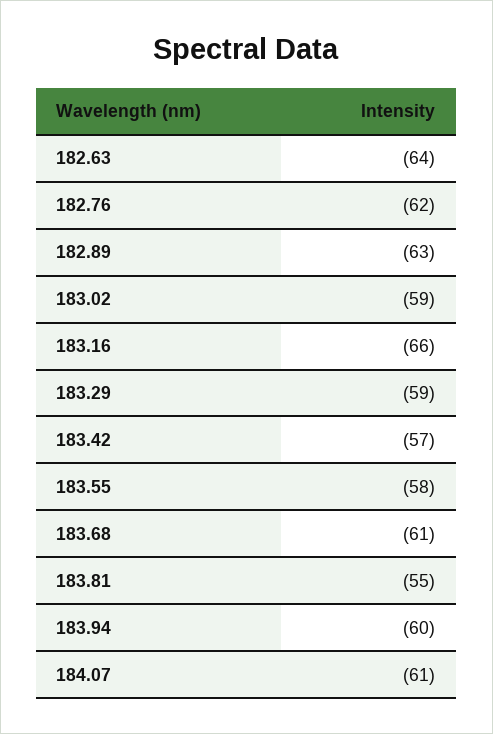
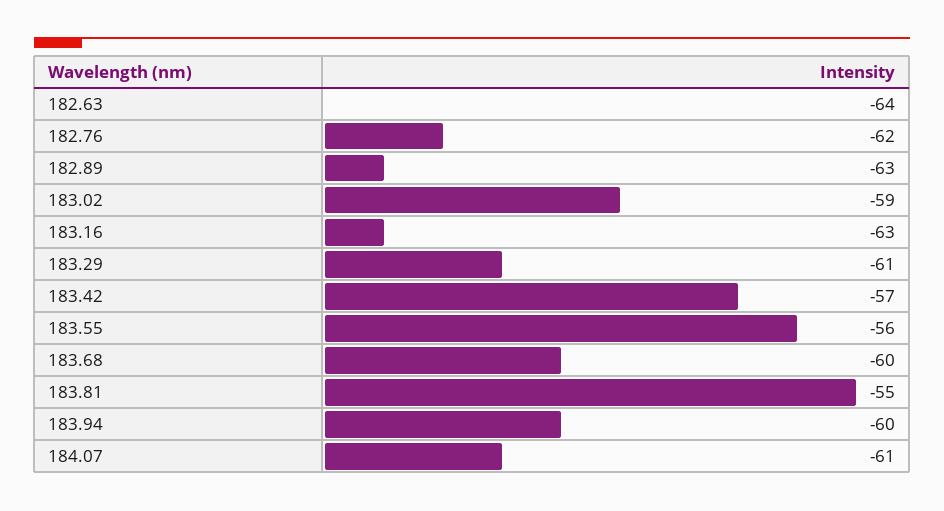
  {
    "182.63": -64,
    "182.76": -62,
    "182.89": -63,
    "183.02": -59,
-   "183.16": -66,
+   "183.16": -63,
-   "183.29": -59,
+   "183.29": -61,
    "183.42": -57,
-   "183.55": -58,
+   "183.55": -56,
-   "183.68": -61,
+   "183.68": -60,
    "183.81": -55,
    "183.94": -60,
    "184.07": -61
  }

